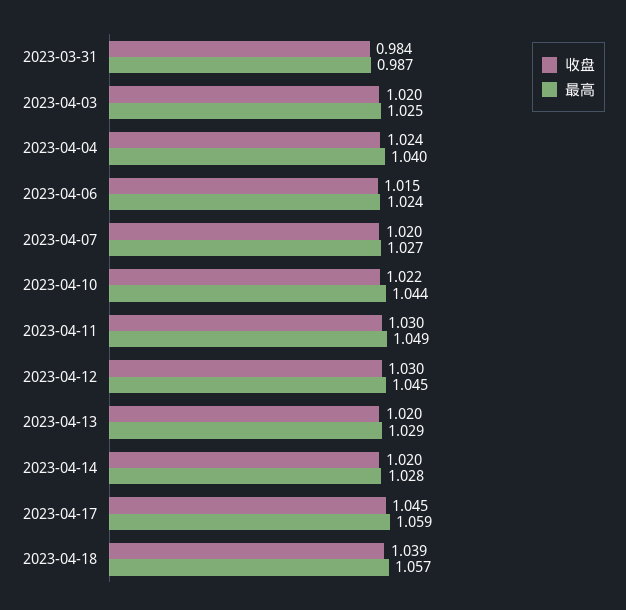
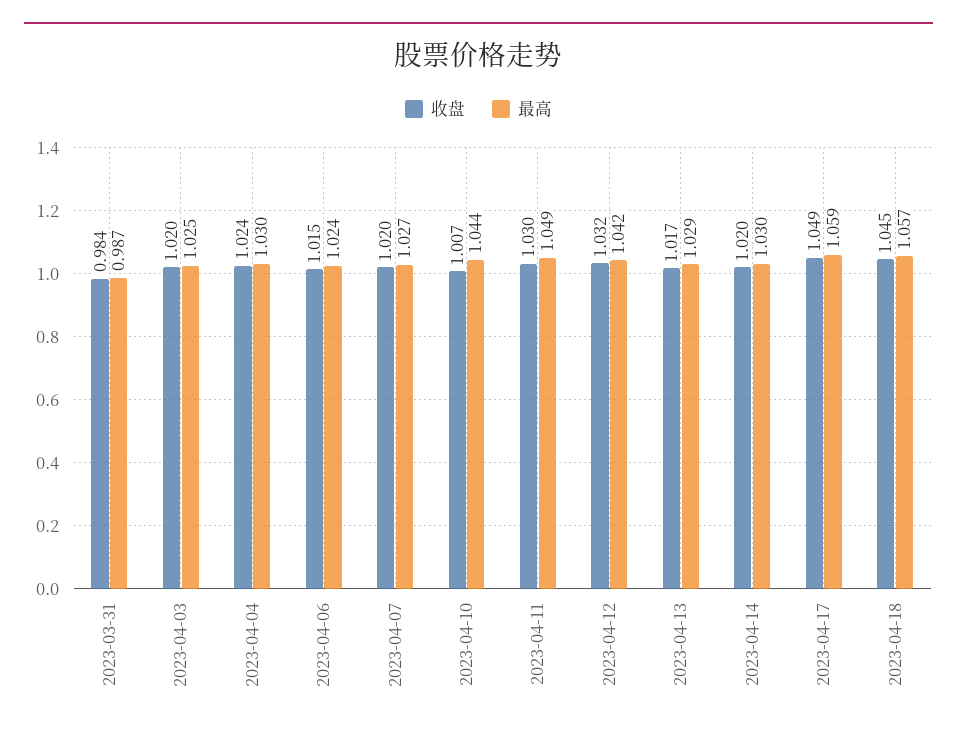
  {
    "收盘": {
      "2023-03-31": 0.984,
      "2023-04-03": 1.02,
      "2023-04-04": 1.024,
      "2023-04-06": 1.015,
      "2023-04-07": 1.02,
-     "2023-04-10": 1.022,
+     "2023-04-10": 1.007,
      "2023-04-11": 1.03,
-     "2023-04-12": 1.03,
+     "2023-04-12": 1.032,
-     "2023-04-13": 1.02,
+     "2023-04-13": 1.017,
      "2023-04-14": 1.02,
-     "2023-04-17": 1.045,
+     "2023-04-17": 1.049,
-     "2023-04-18": 1.039
+     "2023-04-18": 1.045
    },
    "最高": {
      "2023-03-31": 0.987,
      "2023-04-03": 1.025,
-     "2023-04-04": 1.04,
+     "2023-04-04": 1.03,
      "2023-04-06": 1.024,
      "2023-04-07": 1.027,
      "2023-04-10": 1.044,
      "2023-04-11": 1.049,
-     "2023-04-12": 1.045,
+     "2023-04-12": 1.042,
      "2023-04-13": 1.029,
-     "2023-04-14": 1.028,
+     "2023-04-14": 1.03,
      "2023-04-17": 1.059,
      "2023-04-18": 1.057
    }
  }

